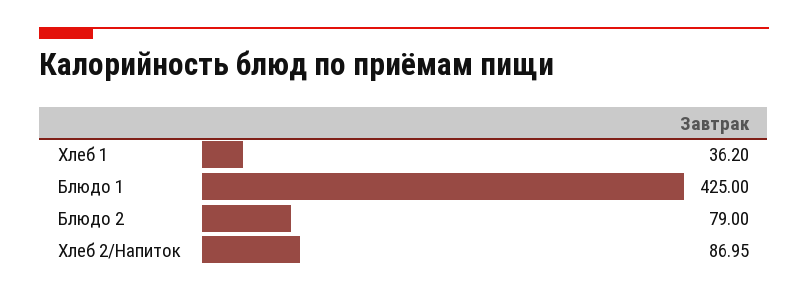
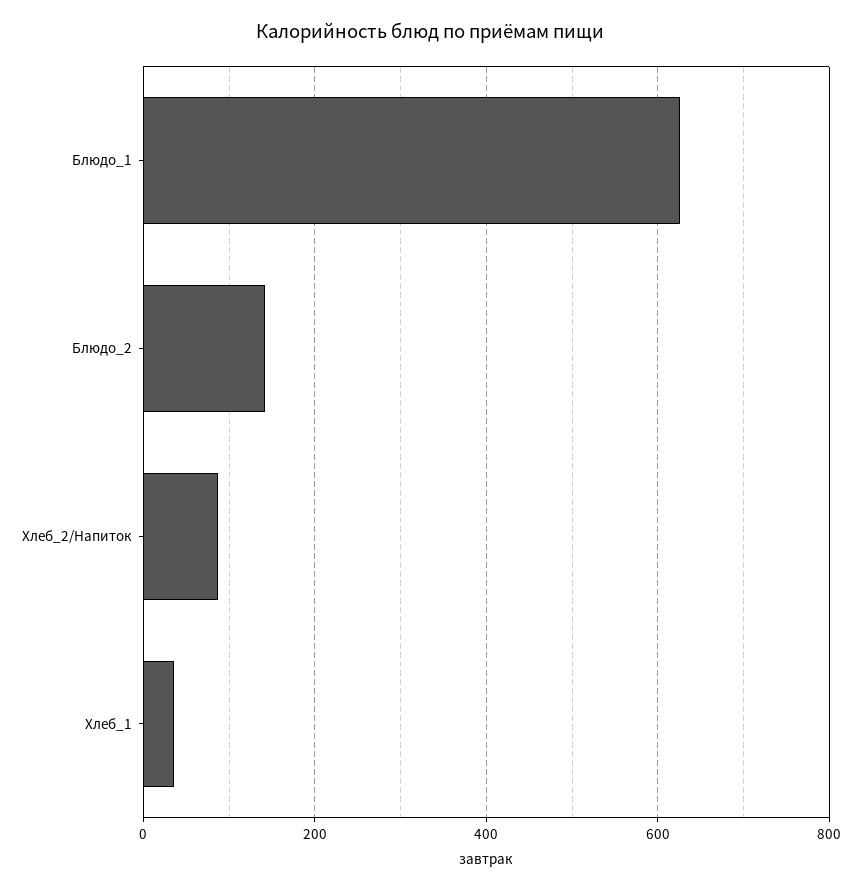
  {
    "Хлеб 1": 36.2,
-   "Блюдо 1": 425,
+   "Блюдо 1": 620,
-   "Блюдо 2": 79,
+   "Блюдо 2": 140,
    "Хлеб 2/Напиток": 86.95
  }

